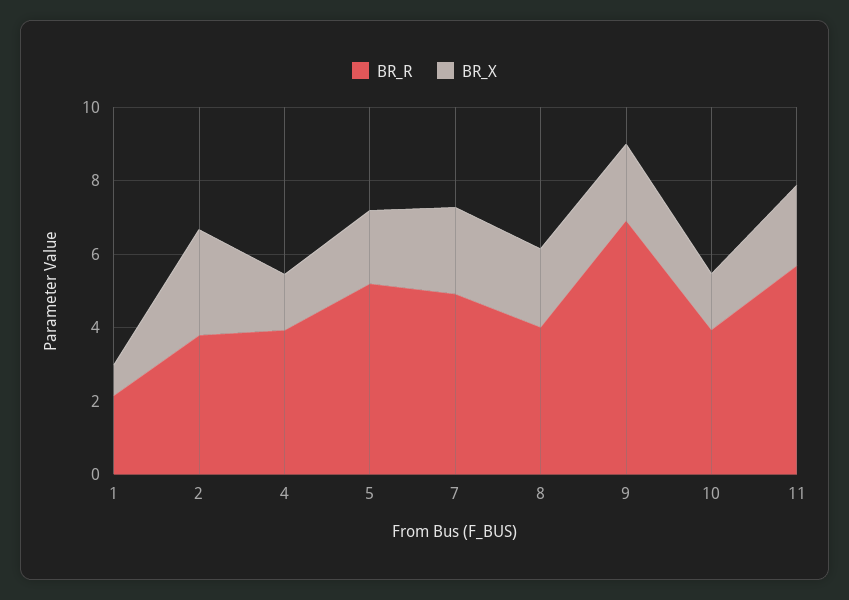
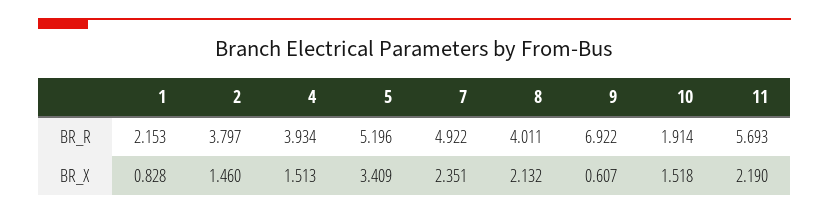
  {
    "BR_R": {
      "1": 2.153,
      "2": 3.797,
      "4": 3.934,
      "5": 5.196,
      "7": 4.922,
      "8": 4.011,
      "9": 6.922,
-     "10": 4,
+     "10": 1.914,
      "11": 5.693
    },
    "BR_X": {
      "1": 0.828,
-     "2": 3,
+     "2": 1.46,
      "4": 1.513,
-     "5": 2,
+     "5": 3.409,
      "7": 2.351,
      "8": 2.132,
-     "9": 2,
+     "9": 0.607,
      "10": 1.518,
      "11": 2.19
    }
  }

